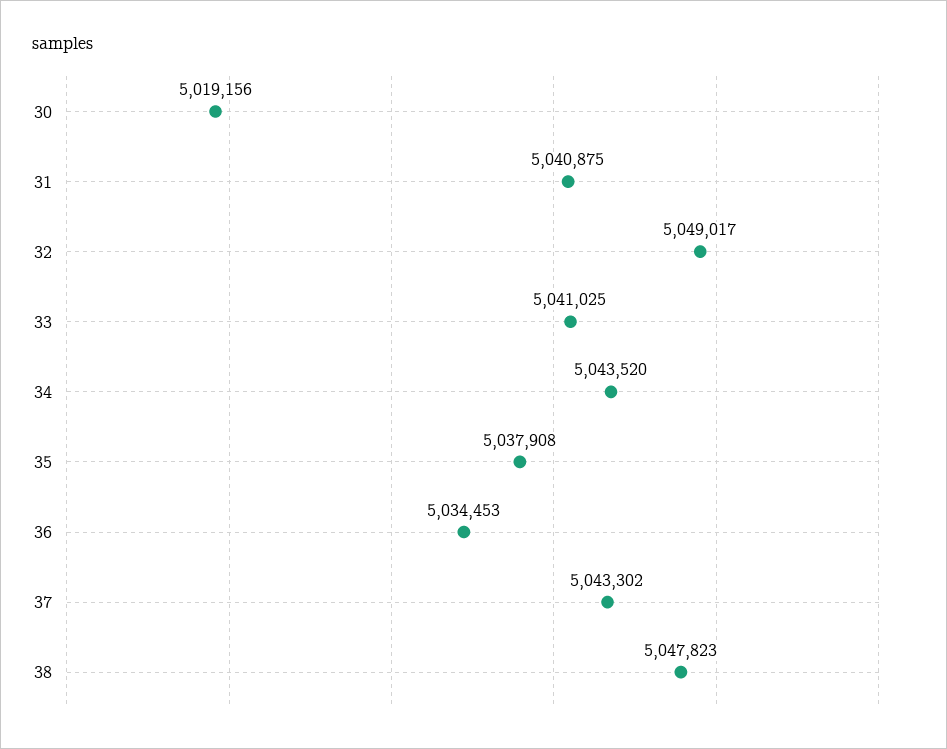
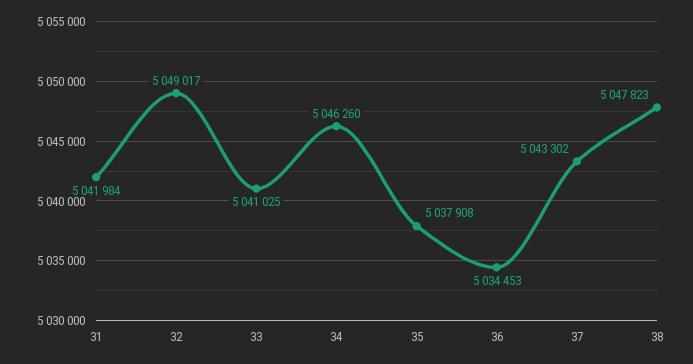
  {
-   "30": 5019156,
-   "31": 5040875,
+   "31": 5041984,
    "32": 5049017,
    "33": 5041025,
-   "34": 5043520,
+   "34": 5046260,
    "35": 5037908,
    "36": 5034453,
    "37": 5043302,
    "38": 5047823
  }

